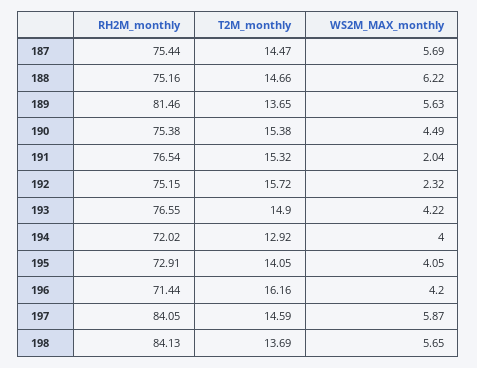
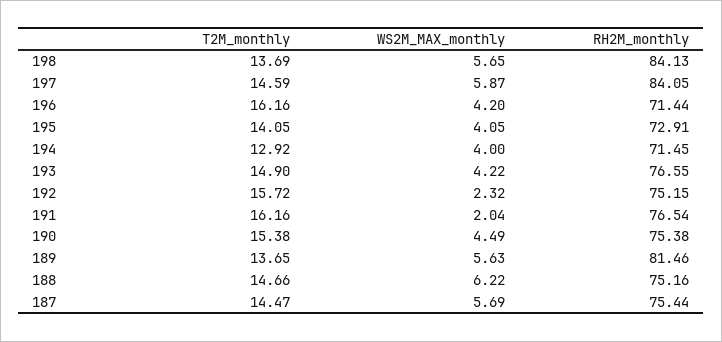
  {
    "RH2M_monthly": {
      "187": 75.44,
      "188": 75.16,
      "189": 81.46,
      "190": 75.38,
      "191": 76.54,
      "192": 75.15,
      "193": 76.55,
-     "194": 72.02,
+     "194": 71.45,
      "195": 72.91,
      "196": 71.44,
      "197": 84.05,
      "198": 84.13
    },
    "T2M_monthly": {
      "187": 14.47,
      "188": 14.66,
      "189": 13.65,
      "190": 15.38,
-     "191": 15.32,
+     "191": 16.16,
      "192": 15.72,
      "193": 14.9,
      "194": 12.92,
      "195": 14.05,
      "196": 16.16,
      "197": 14.59,
      "198": 13.69
    },
    "WS2M_MAX_monthly": {
      "187": 5.69,
      "188": 6.22,
      "189": 5.63,
      "190": 4.49,
      "191": 2.04,
      "192": 2.32,
      "193": 4.22,
      "194": 4,
      "195": 4.05,
      "196": 4.2,
      "197": 5.87,
      "198": 5.65
    }
  }

